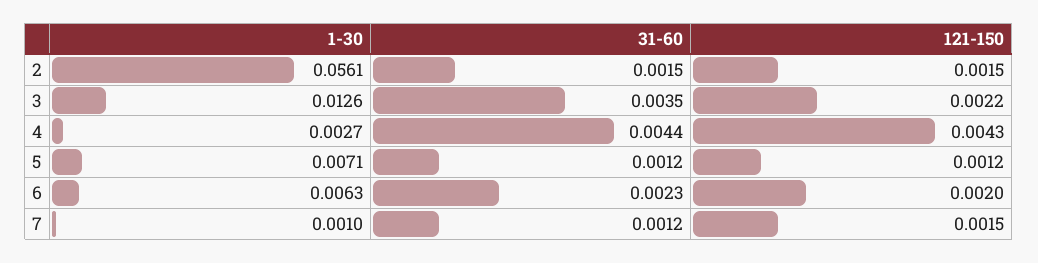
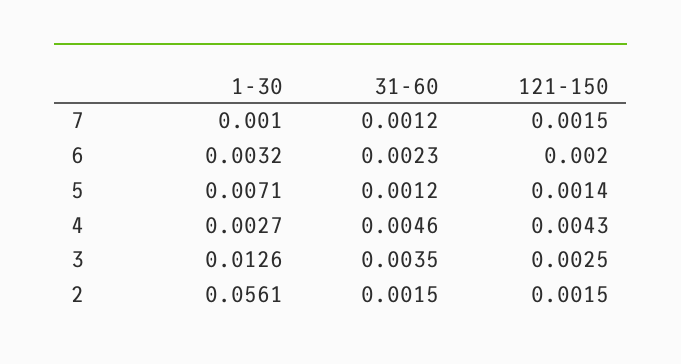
  {
    "1-30": {
      "2": 0.0561,
      "3": 0.0126,
      "4": 0.0027,
      "5": 0.0071,
-     "6": 0.0063,
+     "6": 0.0032,
      "7": 0.001
    },
    "31-60": {
      "2": 0.0015,
      "3": 0.0035,
-     "4": 0.0044,
+     "4": 0.0046,
      "5": 0.0012,
      "6": 0.0023,
      "7": 0.0012
    },
    "121-150": {
      "2": 0.0015,
-     "3": 0.0022,
+     "3": 0.0025,
      "4": 0.0043,
-     "5": 0.0012,
+     "5": 0.0014,
      "6": 0.002,
      "7": 0.0015
    }
  }

